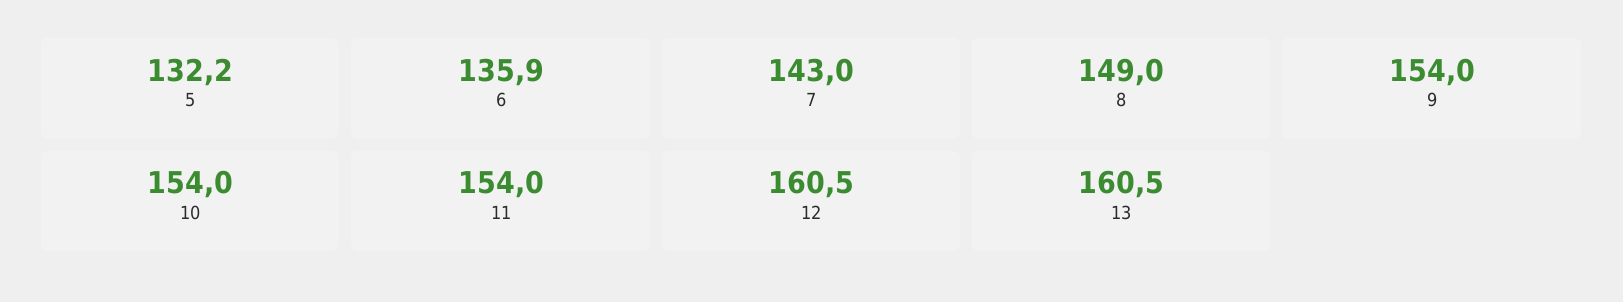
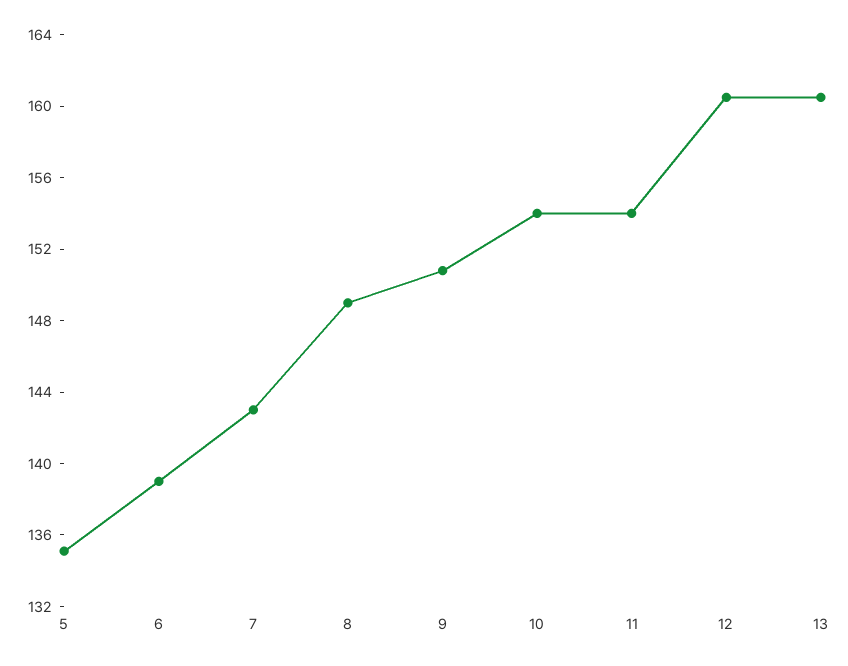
  {
-   "5": 132.2,
+   "5": 135,
-   "6": 135.9,
+   "6": 139,
    "7": 143,
    "8": 149,
-   "9": 154,
+   "9": 151,
    "10": 154,
    "11": 154,
    "12": 160.5,
    "13": 160.5
  }

